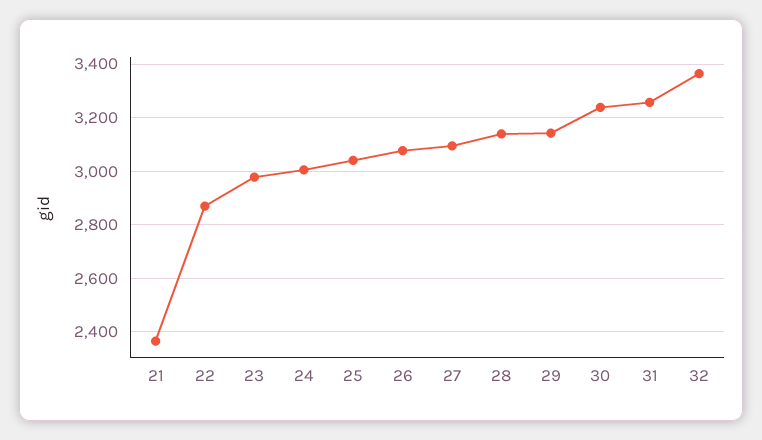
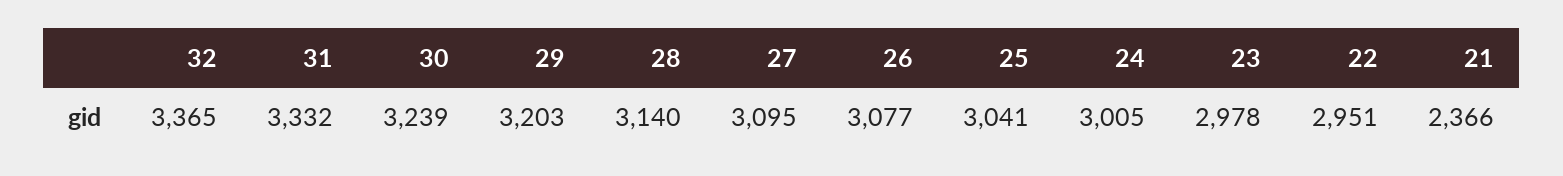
  {
    "21": 2366,
-   "22": 2875,
+   "22": 2951,
    "23": 2978,
    "24": 3005,
    "25": 3041,
    "26": 3077,
    "27": 3095,
    "28": 3140,
-   "29": 3150,
+   "29": 3203,
    "30": 3239,
-   "31": 3250,
+   "31": 3332,
    "32": 3365
  }

